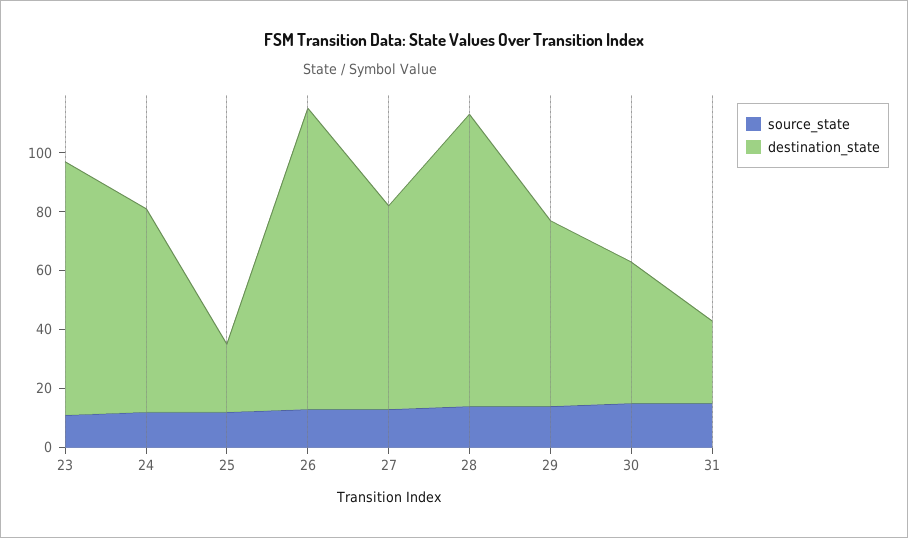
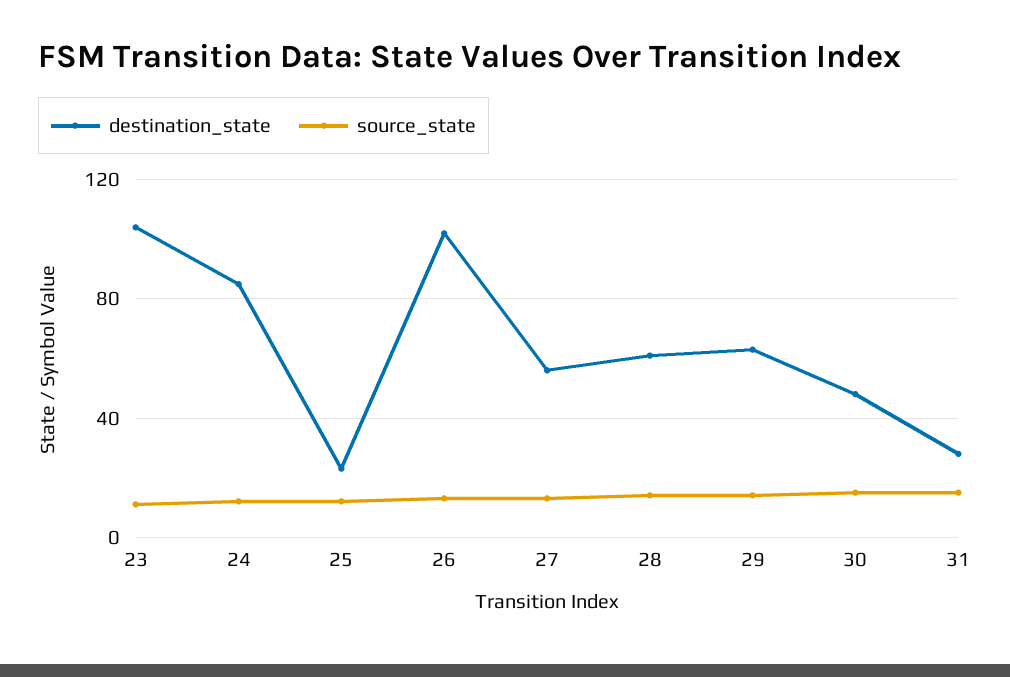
  {
    "source_state": {
      "23": 10,
      "24": 10,
      "25": 10,
      "26": 15,
      "27": 15,
      "28": 15,
      "29": 15,
      "30": 15,
      "31": 15
    },
    "destination_state": {
-     "23": 85,
+     "23": 105,
-     "24": 70,
+     "24": 85,
      "25": 25,
      "26": 100,
-     "27": 70,
+     "27": 55,
-     "28": 100,
+     "28": 60,
      "29": 65,
      "30": 50,
      "31": 30
    }
  }

